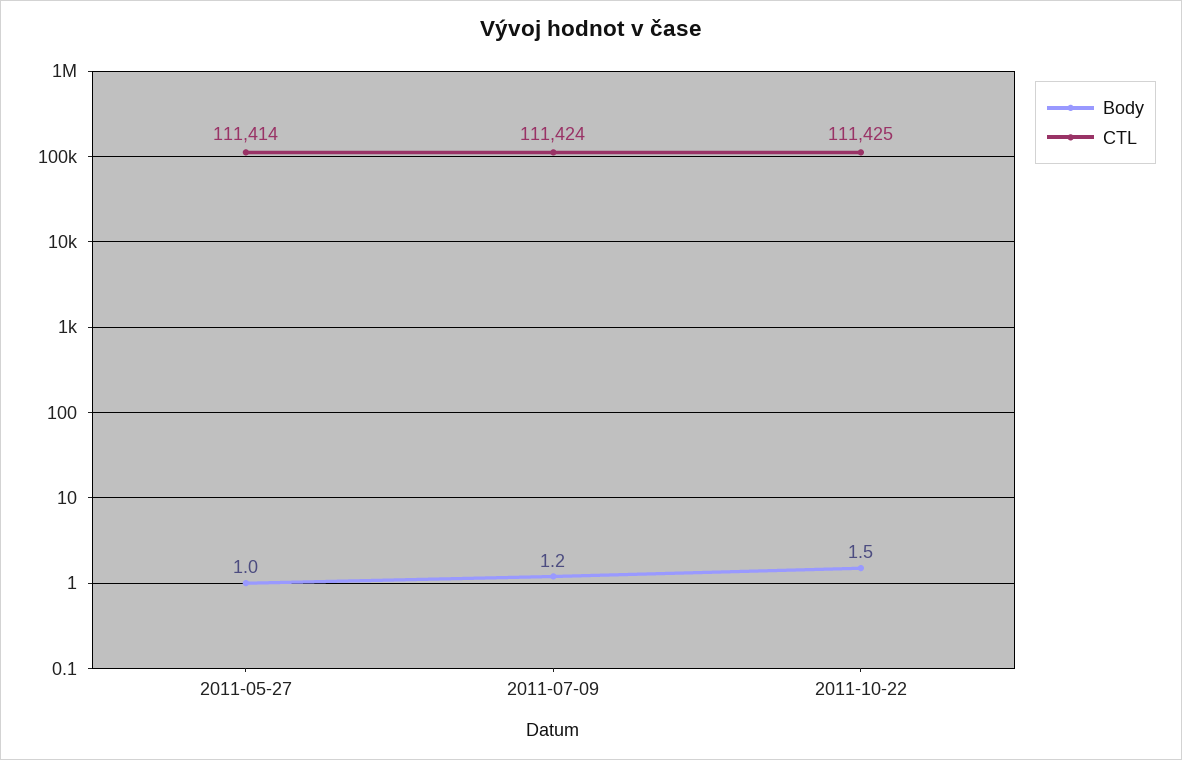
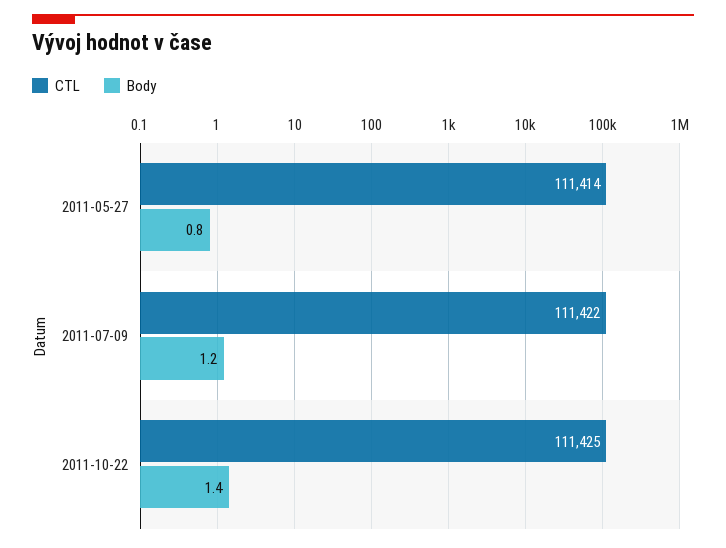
  {
    "Body": {
-     "2011-05-27": 1,
+     "2011-05-27": 0.8,
      "2011-07-09": 1.2,
-     "2011-10-22": 1.5
+     "2011-10-22": 1.4
    },
    "CTL": {
      "2011-05-27": 111414,
-     "2011-07-09": 111424,
+     "2011-07-09": 111422,
      "2011-10-22": 111425
    }
  }

